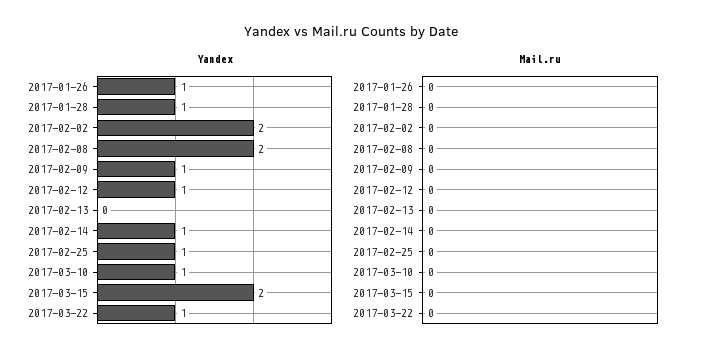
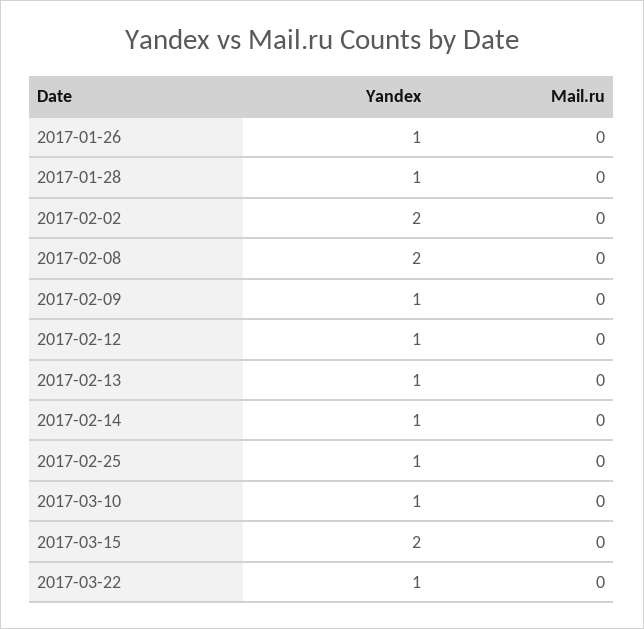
  {
    "Yandex": {
      "2017-01-26": 1,
      "2017-01-28": 1,
      "2017-02-02": 2,
      "2017-02-08": 2,
      "2017-02-09": 1,
      "2017-02-12": 1,
-     "2017-02-13": 0,
+     "2017-02-13": 1,
      "2017-02-14": 1,
      "2017-02-25": 1,
      "2017-03-10": 1,
      "2017-03-15": 2,
      "2017-03-22": 1
    },
    "Mail.ru": {
      "2017-01-26": 0,
      "2017-01-28": 0,
      "2017-02-02": 0,
      "2017-02-08": 0,
      "2017-02-09": 0,
      "2017-02-12": 0,
      "2017-02-13": 0,
      "2017-02-14": 0,
      "2017-02-25": 0,
      "2017-03-10": 0,
      "2017-03-15": 0,
      "2017-03-22": 0
    }
  }

